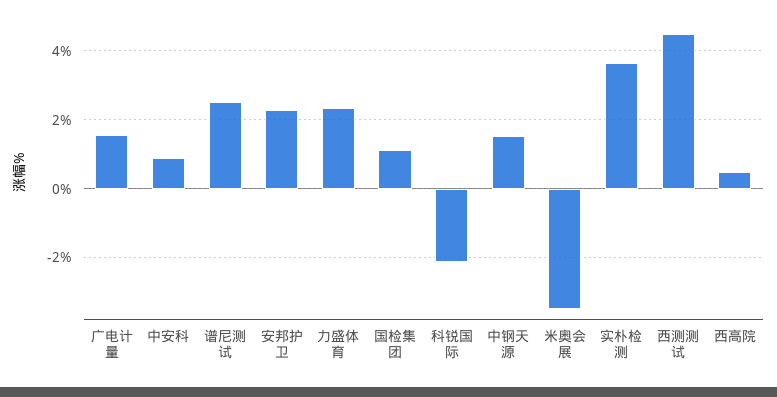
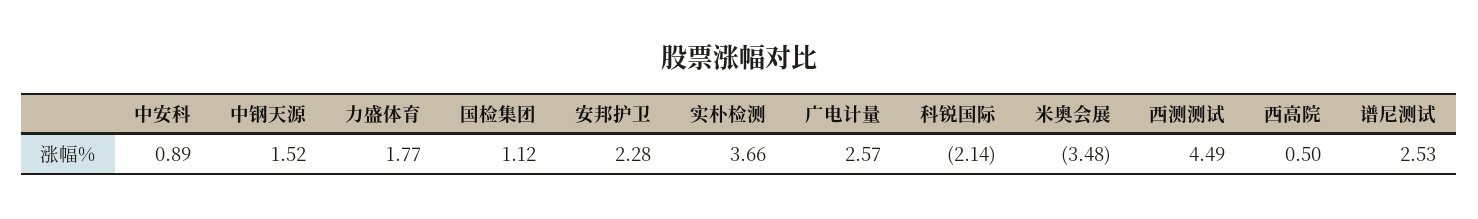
  {
-   "广电计量": 1.6,
+   "广电计量": 2.57,
    "中安科": 0.89,
    "谱尼测试": 2.53,
    "安邦护卫": 2.28,
-   "力盛体育": 2.4,
+   "力盛体育": 1.77,
    "国检集团": 1.12,
    "科锐国际": -2.14,
    "中钢天源": 1.52,
    "米奥会展": -3.48,
    "实朴检测": 3.66,
    "西测测试": 4.49,
    "西高院": 0.5
  }

